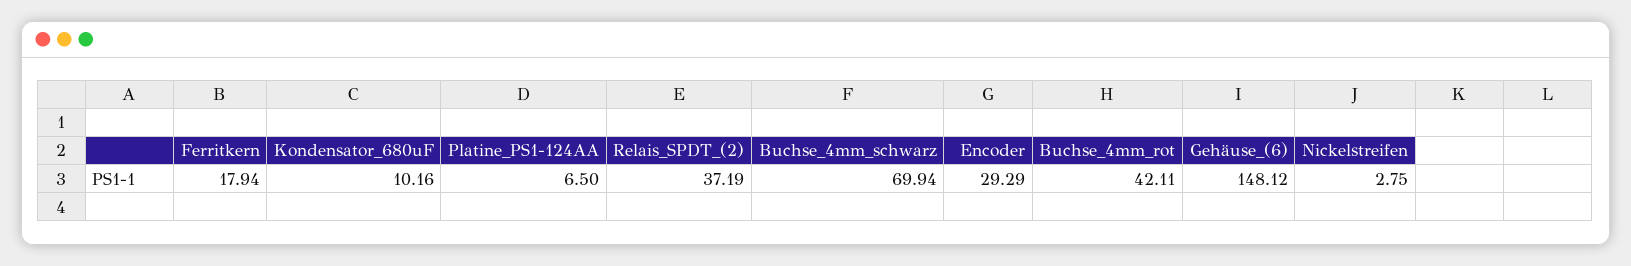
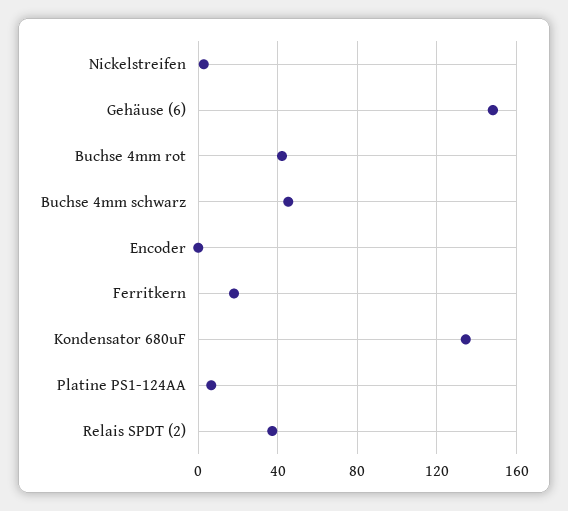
  {
    "Ferritkern": 17.94,
-   "Kondensator_680uF": 10.16,
+   "Kondensator_680uF": 135,
    "Platine_PS1-124AA": 6.5,
    "Relais_SPDT_(2)": 37.19,
-   "Buchse_4mm_schwarz": 69.94,
+   "Buchse_4mm_schwarz": 45,
-   "Encoder": 29.29,
+   "Encoder": 0,
    "Buchse_4mm_rot": 42.11,
    "Gehäuse_(6)": 148.12,
    "Nickelstreifen": 2.75
  }

